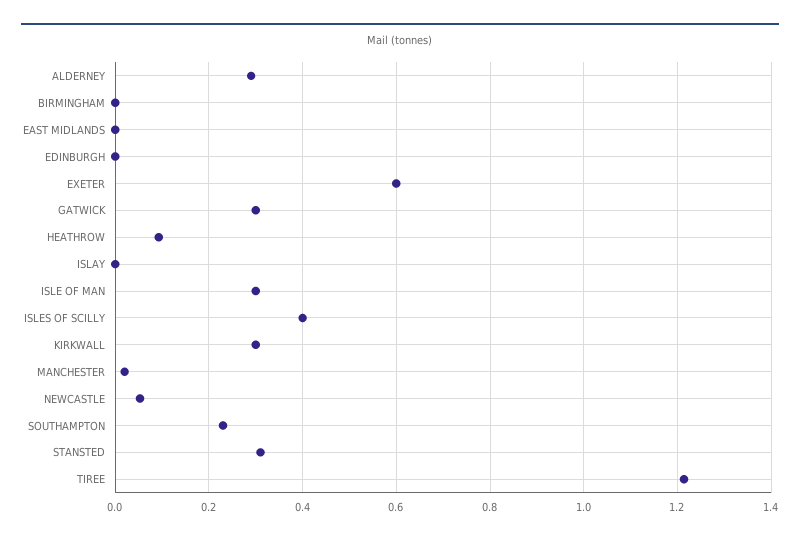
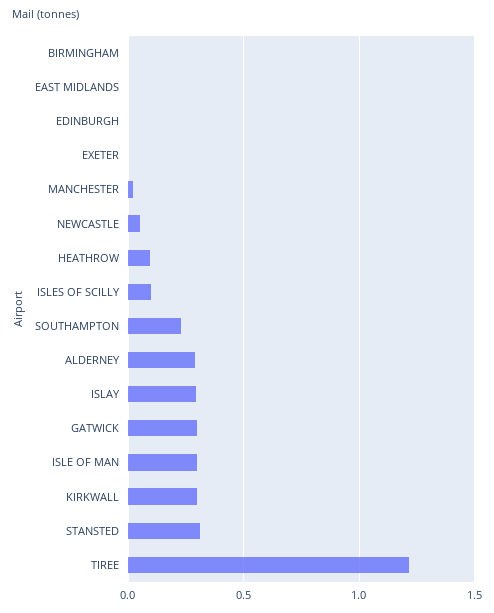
  {
    "ALDERNEY": 0.3,
    "BIRMINGHAM": 0,
    "EAST MIDLANDS": 0,
    "EDINBURGH": 0,
-   "EXETER": 0.6,
+   "EXETER": 0,
    "GATWICK": 0.3,
    "HEATHROW": 0.1,
-   "ISLAY": 0,
+   "ISLAY": 0.3,
    "ISLE OF MAN": 0.3,
-   "ISLES OF SCILLY": 0.4,
+   "ISLES OF SCILLY": 0.1,
    "KIRKWALL": 0.3,
    "MANCHESTER": 0.02,
    "NEWCASTLE": 0.06,
    "SOUTHAMPTON": 0.24,
    "STANSTED": 0.32,
    "TIREE": 1.22
  }

